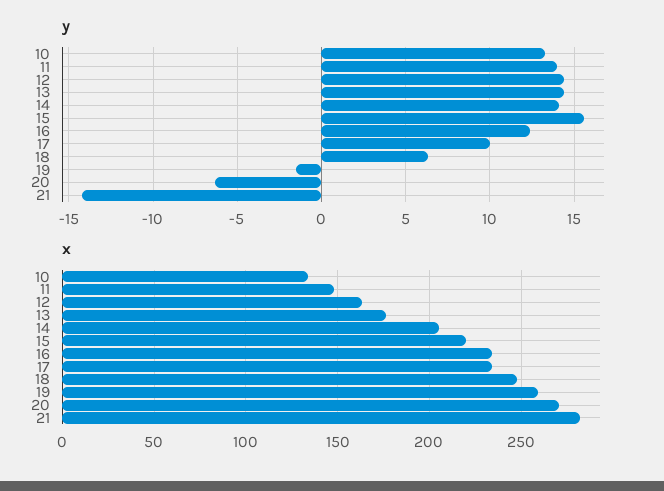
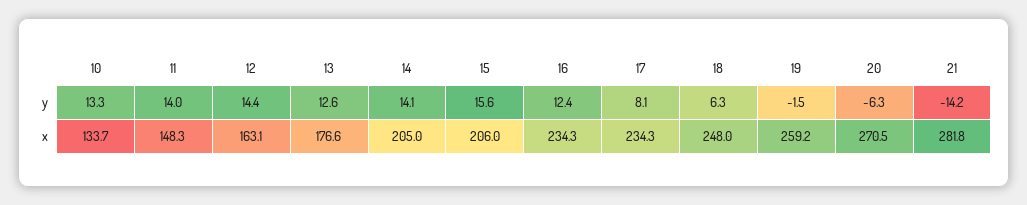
  {
    "y": {
      "10": 13.3,
      "11": 14,
      "12": 14.4,
-     "13": 14.5,
+     "13": 12.6,
      "14": 14.1,
      "15": 15.6,
      "16": 12.4,
-     "17": 10,
+     "17": 8.1,
      "18": 6.3,
      "19": -1.5,
      "20": -6.3,
      "21": -14.2
    },
    "x": {
      "10": 133.7,
      "11": 148.3,
      "12": 163.1,
      "13": 176.6,
      "14": 205,
-     "15": 220,
+     "15": 206,
      "16": 234.3,
      "17": 234.3,
      "18": 248,
      "19": 259.2,
      "20": 270.5,
      "21": 281.8
    }
  }

